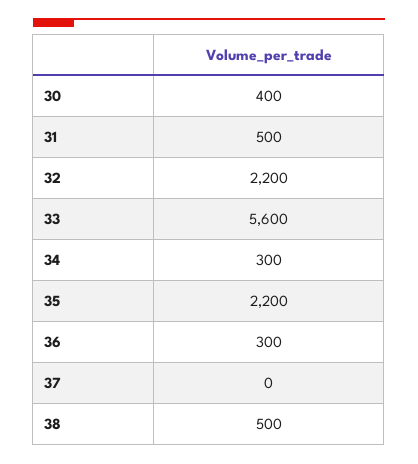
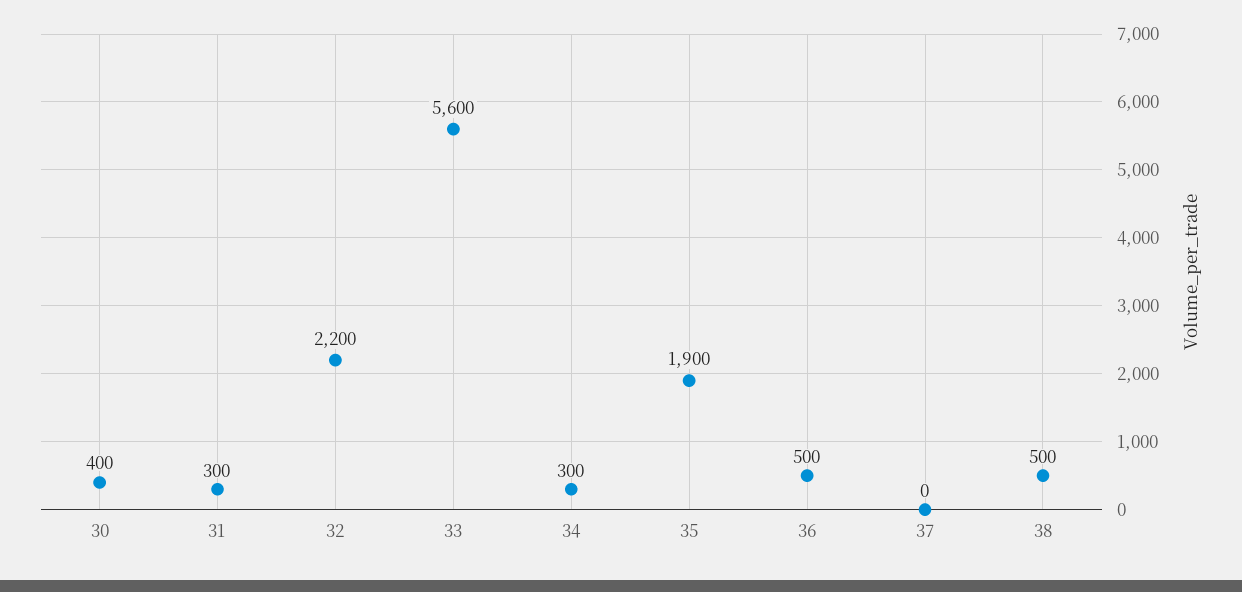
  {
    "30": 400,
-   "31": 500,
+   "31": 300,
    "32": 2200,
    "33": 5600,
    "34": 300,
-   "35": 2200,
+   "35": 1900,
-   "36": 300,
+   "36": 500,
    "37": 0,
    "38": 500
  }

